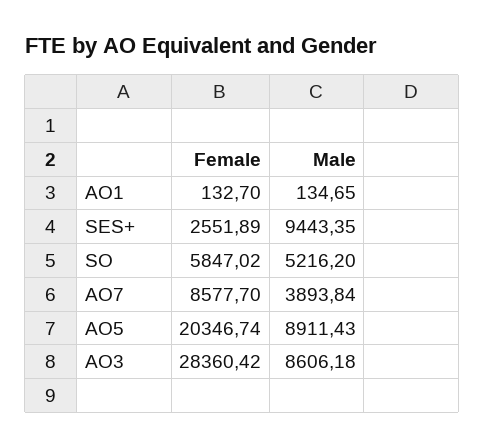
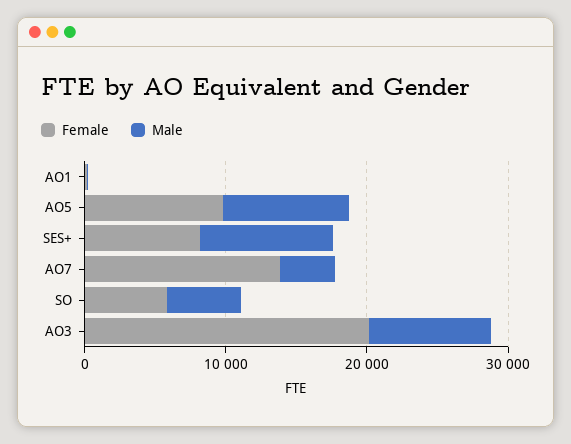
  {
    "Female": {
      "AO1": 132.7,
-     "SES+": 2551.89,
+     "SES+": 8000,
      "SO": 5847.02,
-     "AO7": 8577.7,
+     "AO7": 14000,
-     "AO5": 20346.74,
+     "AO5": 10000,
-     "AO3": 28360.42
+     "AO3": 20000
    },
    "Male": {
      "AO1": 134.65,
      "SES+": 9443.35,
      "SO": 5216.2,
      "AO7": 3893.84,
      "AO5": 8911.43,
      "AO3": 8606.18
    }
  }

